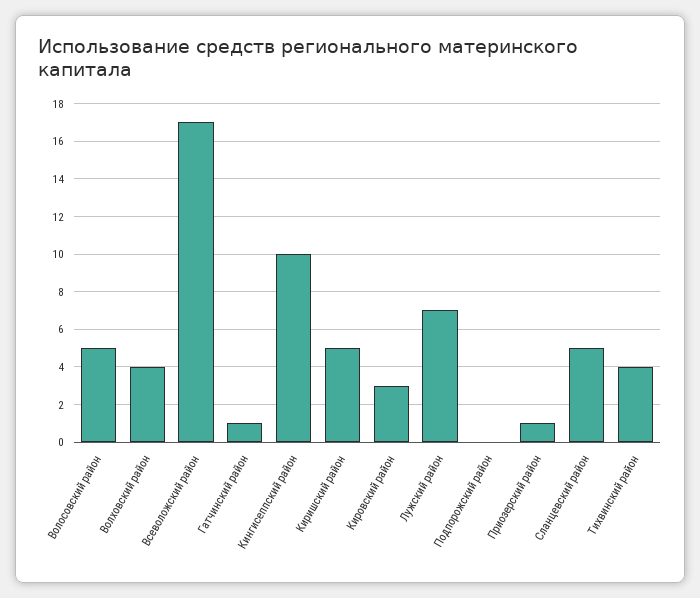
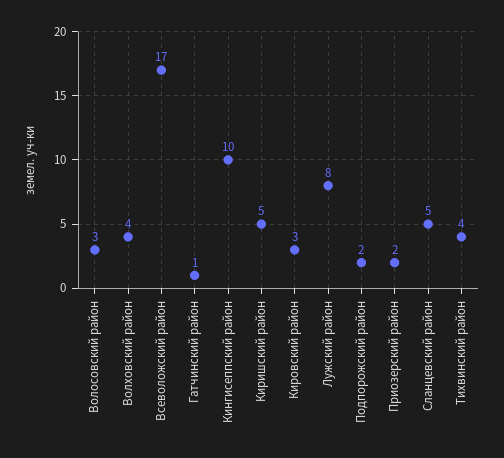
  {
-   "Волосовский район": 5,
+   "Волосовский район": 3,
    "Волховский район": 4,
    "Всеволожский район": 17,
    "Гатчинский район": 1,
    "Кингисеппский район": 10,
    "Киришский район": 5,
    "Кировский район": 3,
-   "Лужский район": 7,
+   "Лужский район": 8,
-   "Подпорожский район": 0,
+   "Подпорожский район": 2,
-   "Приозерский район": 1,
+   "Приозерский район": 2,
    "Сланцевский район": 5,
    "Тихвинский район": 4
  }

